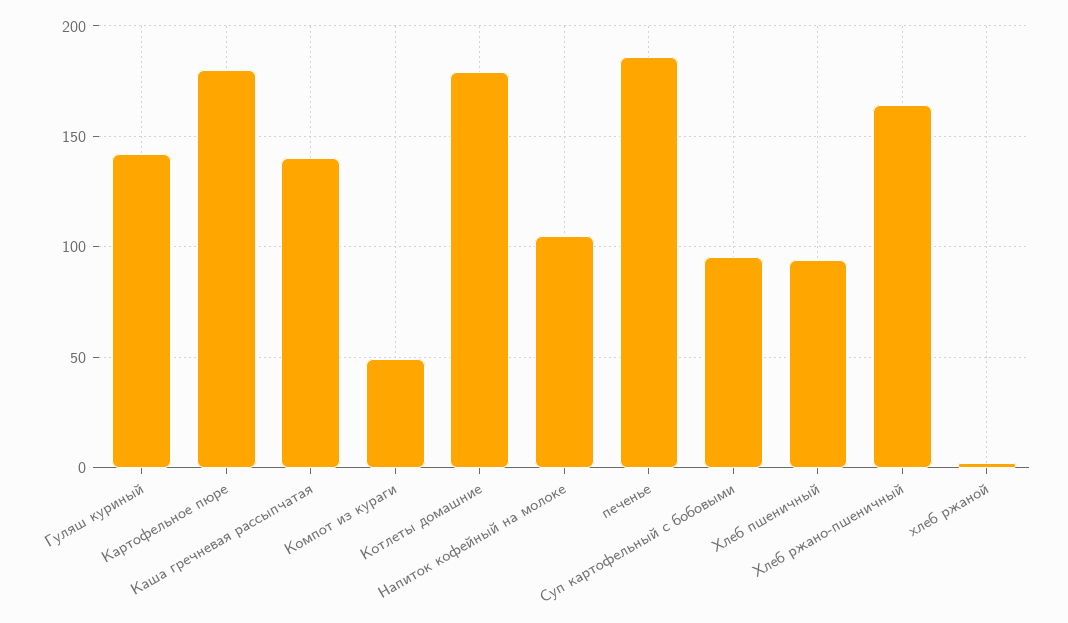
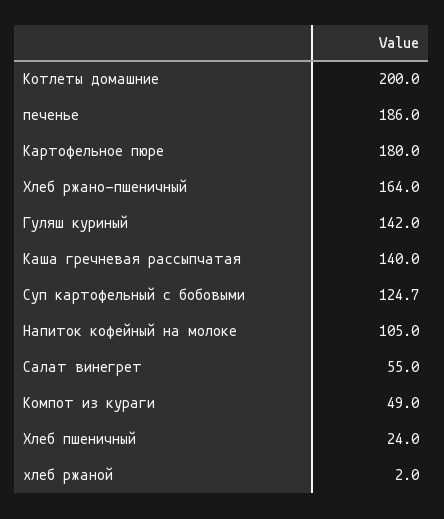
  {
    "Гуляш куриный": 142,
    "Картофельное пюре": 180,
    "Каша гречневая рассыпчатая": 140,
    "Компот из кураги": 49,
-   "Котлеты домашние": 180,
+   "Котлеты домашние": 200,
    "Напиток кофейный на молоке": 105,
    "печенье": 186,
-   "Суп картофельный с бобовыми": 95,
+   "Суп картофельный с бобовыми": 124.7,
-   "Хлеб пшеничный": 95,
+   "Хлеб пшеничный": 24,
    "Хлеб ржано-пшеничный": 164,
-   "хлеб ржаной": 2
+   "хлеб ржаной": 2,
+   "Салат винегрет": 55
  }

